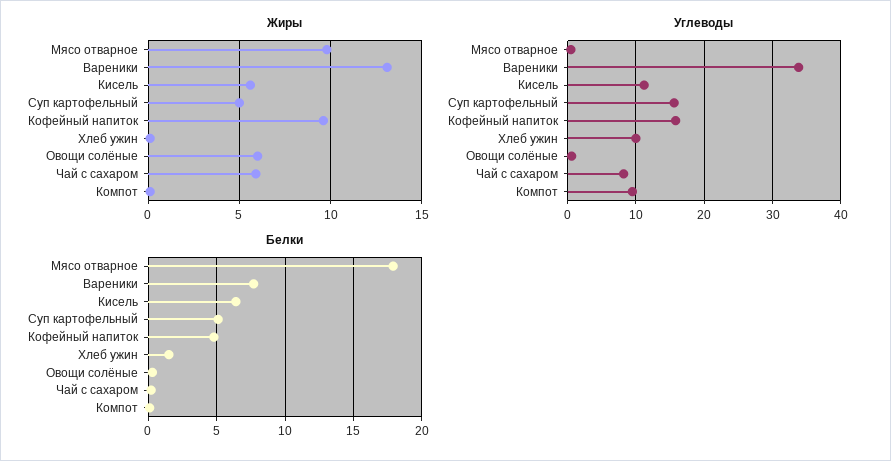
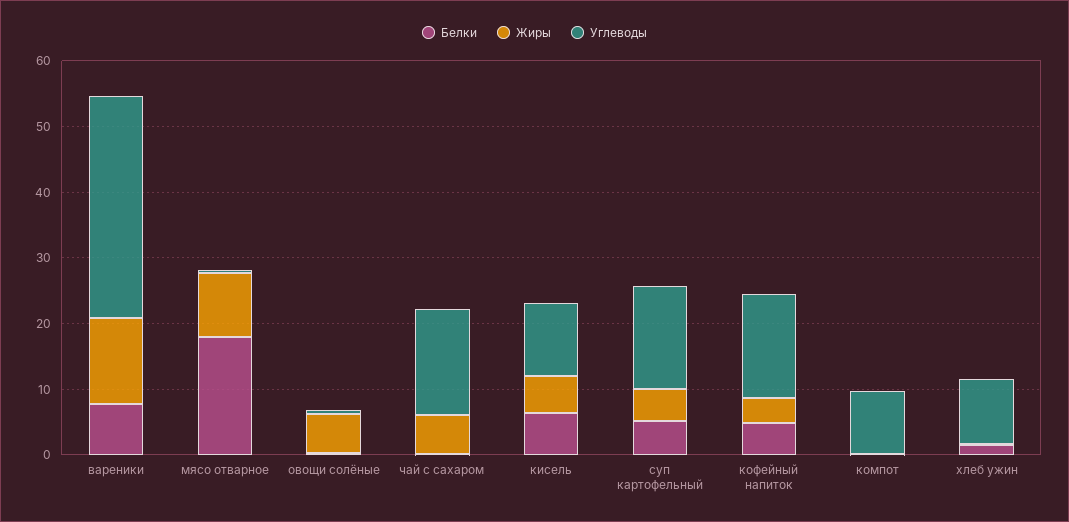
  {
    "Жиры": {
      "Мясо отварное": 10,
      "Вареники": 13,
      "Кисель": 5.5,
      "Суп картофельный": 5,
-     "Кофейный напиток": 9.5,
+     "Кофейный напиток": 4,
      "Хлеб ужин": 0,
      "Овощи солёные": 6,
      "Чай с сахаром": 6,
      "Компот": 0
    },
    "Углеводы": {
      "Мясо отварное": 1,
      "Вареники": 34,
      "Кисель": 11,
      "Суп картофельный": 16,
      "Кофейный напиток": 16,
      "Хлеб ужин": 10,
      "Овощи солёные": 1,
-     "Чай с сахаром": 8,
+     "Чай с сахаром": 16,
      "Компот": 10
    },
    "Белки": {
      "Мясо отварное": 18,
      "Вареники": 7.5,
      "Кисель": 6.5,
      "Суп картофельный": 5,
      "Кофейный напиток": 5,
      "Хлеб ужин": 1.5,
      "Овощи солёные": 0.5,
      "Чай с сахаром": 0,
      "Компот": 0
    }
  }

